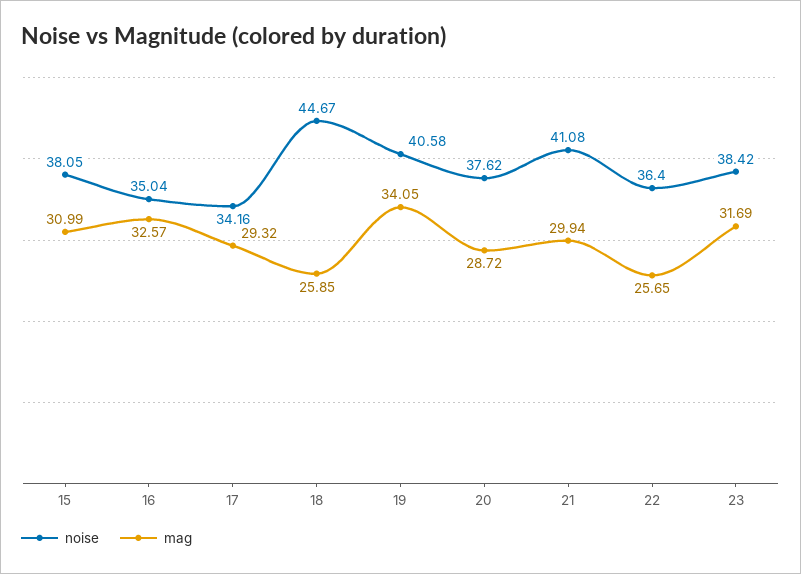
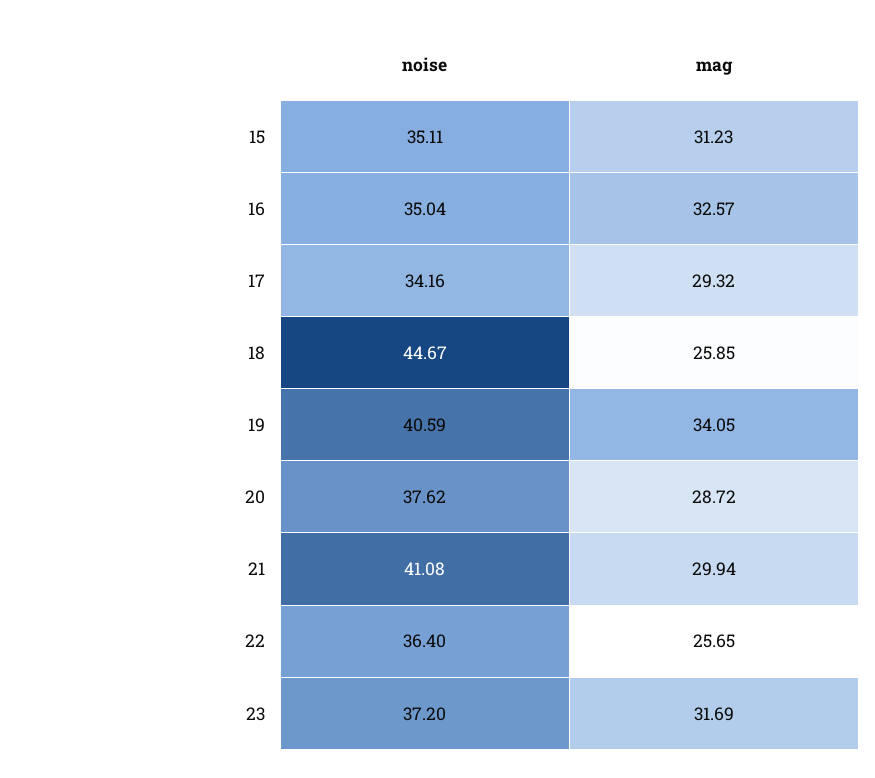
  {
    "noise": {
-     "15": 38.05,
+     "15": 35.11,
      "16": 35.04,
      "17": 34.16,
      "18": 44.67,
-     "19": 40.58,
+     "19": 40.59,
      "20": 37.62,
      "21": 41.08,
      "22": 36.4,
-     "23": 38.42
+     "23": 37.2
    },
    "mag": {
-     "15": 30.99,
+     "15": 31.23,
      "16": 32.57,
      "17": 29.32,
      "18": 25.85,
      "19": 34.05,
      "20": 28.72,
      "21": 29.94,
      "22": 25.65,
      "23": 31.69
    }
  }

